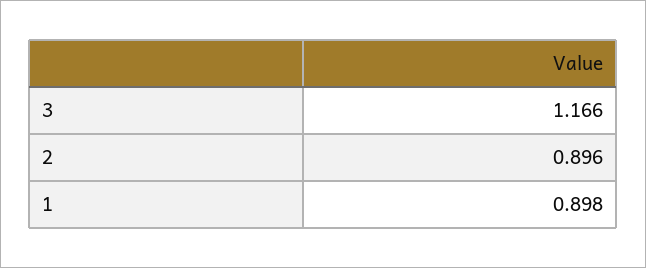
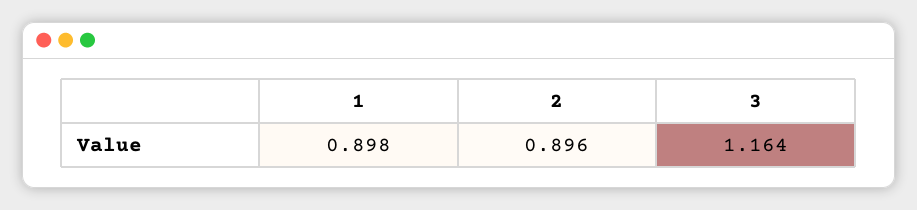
  {
-   "3": 1.166,
+   "3": 1.164,
    "2": 0.896,
    "1": 0.898
  }

